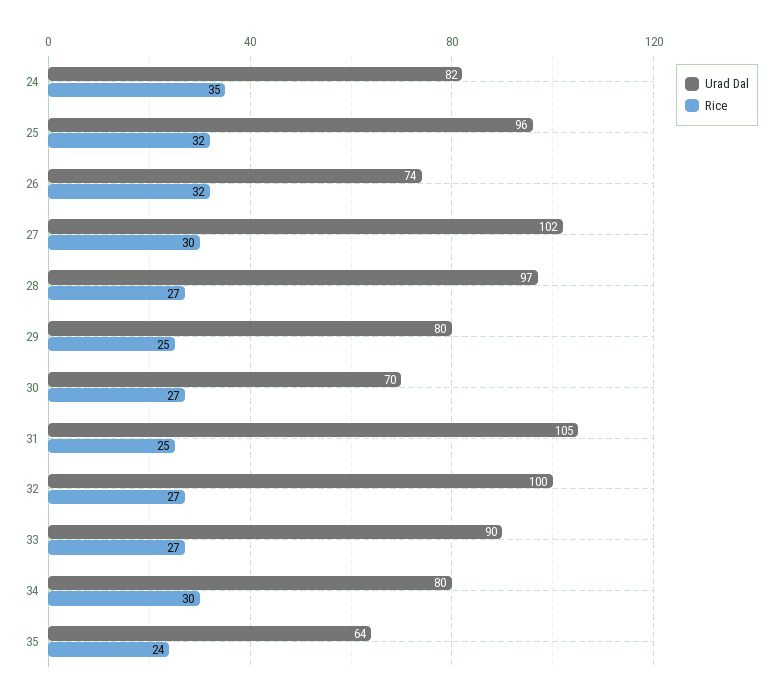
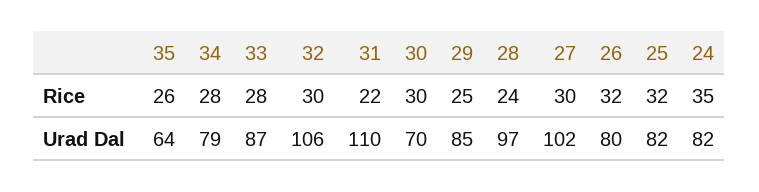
  {
    "Urad Dal": {
      "24": 82,
-     "25": 96,
+     "25": 82,
-     "26": 74,
+     "26": 80,
      "27": 102,
      "28": 97,
-     "29": 80,
+     "29": 85,
      "30": 70,
-     "31": 105,
+     "31": 110,
-     "32": 100,
+     "32": 106,
-     "33": 90,
+     "33": 87,
-     "34": 80,
+     "34": 79,
      "35": 64
    },
    "Rice": {
      "24": 35,
      "25": 32,
      "26": 32,
      "27": 30,
-     "28": 27,
+     "28": 24,
      "29": 25,
-     "30": 27,
+     "30": 30,
-     "31": 25,
+     "31": 22,
-     "32": 27,
+     "32": 30,
-     "33": 27,
+     "33": 28,
-     "34": 30,
+     "34": 28,
-     "35": 24
+     "35": 26
    }
  }

